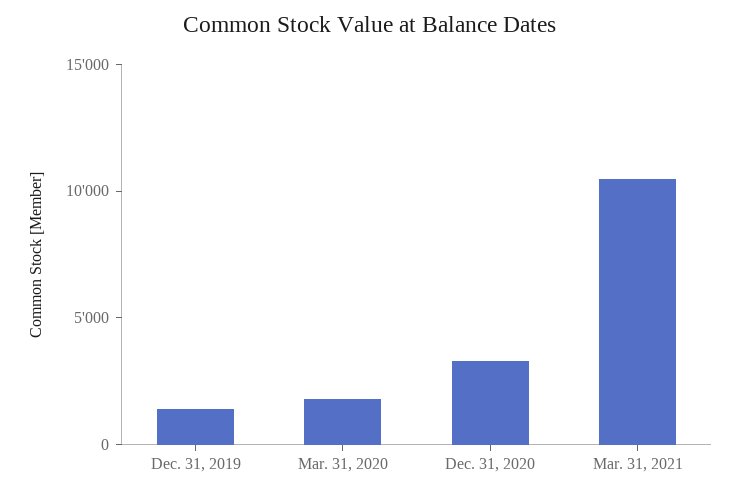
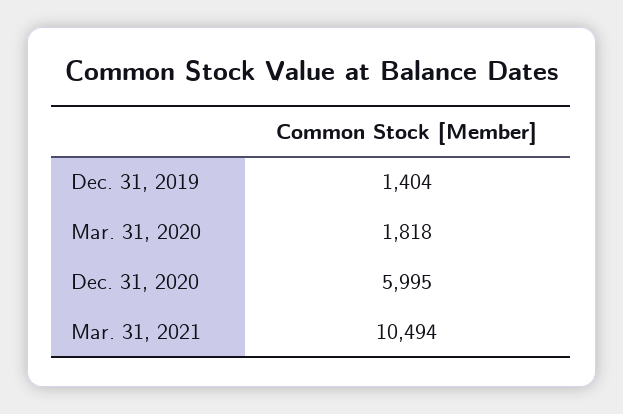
  {
    "Dec. 31, 2019": 1404,
    "Mar. 31, 2020": 1818,
-   "Dec. 31, 2020": 3000,
+   "Dec. 31, 2020": 5995,
    "Mar. 31, 2021": 10494
  }

